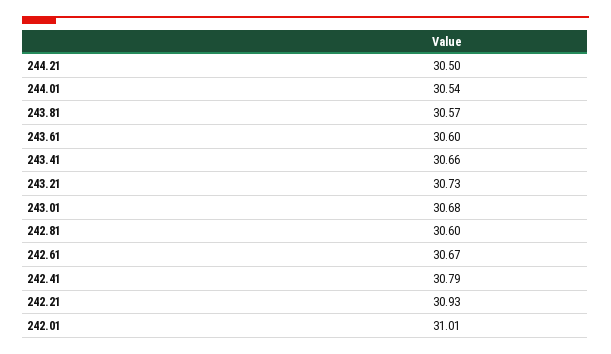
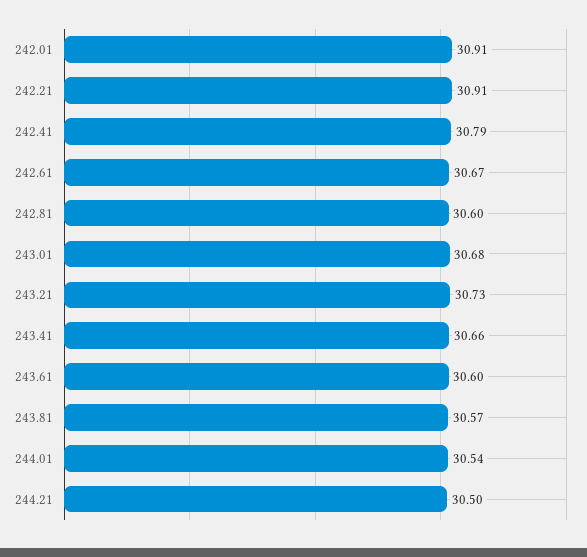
  {
    "244.21": 30.5,
    "244.01": 30.54,
    "243.81": 30.57,
    "243.61": 30.6,
    "243.41": 30.66,
    "243.21": 30.73,
    "243.01": 30.68,
    "242.81": 30.6,
    "242.61": 30.67,
    "242.41": 30.79,
-   "242.21": 30.93,
+   "242.21": 30.91,
-   "242.01": 31.01
+   "242.01": 30.91
  }

